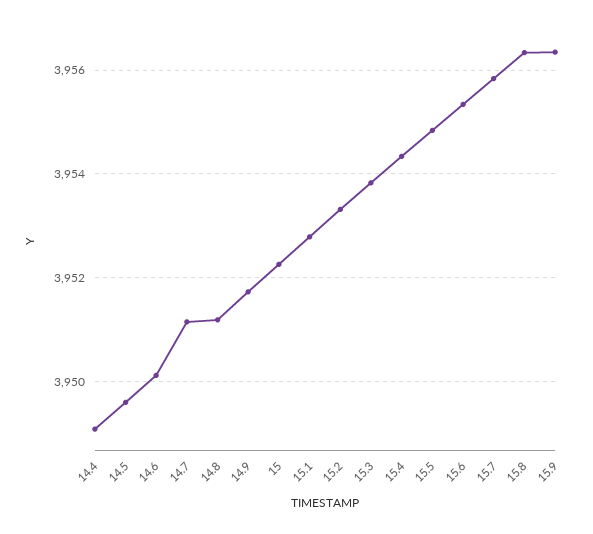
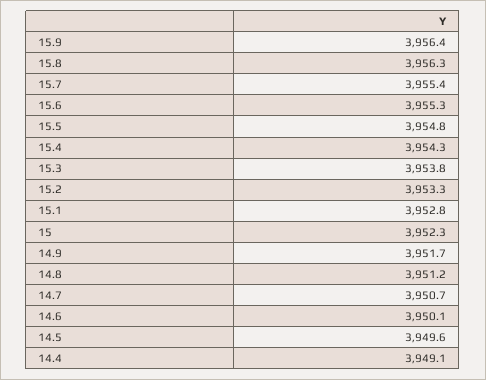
  {
    "14.4": 3949.1,
    "14.5": 3949.6,
    "14.6": 3950.1,
-   "14.7": 3951.2,
+   "14.7": 3950.7,
    "14.8": 3951.2,
    "14.9": 3951.7,
    "15": 3952.3,
    "15.1": 3952.8,
    "15.2": 3953.3,
    "15.3": 3953.8,
    "15.4": 3954.3,
    "15.5": 3954.8,
    "15.6": 3955.3,
-   "15.7": 3955.8,
+   "15.7": 3955.4,
    "15.8": 3956.3,
    "15.9": 3956.4
  }

